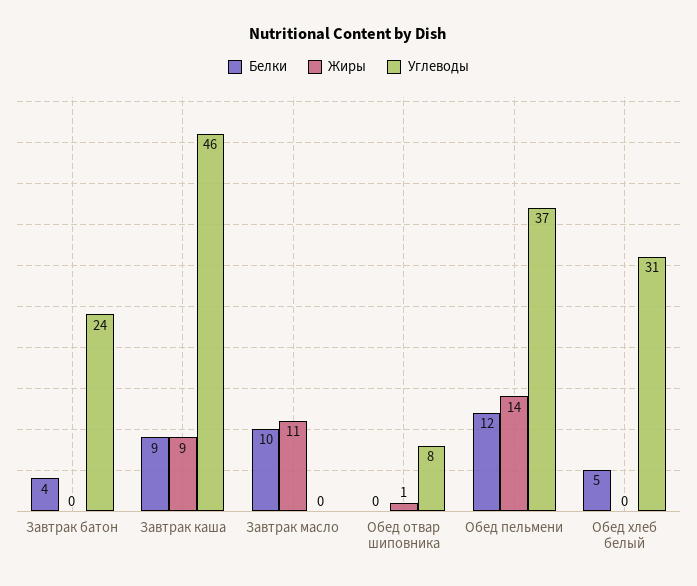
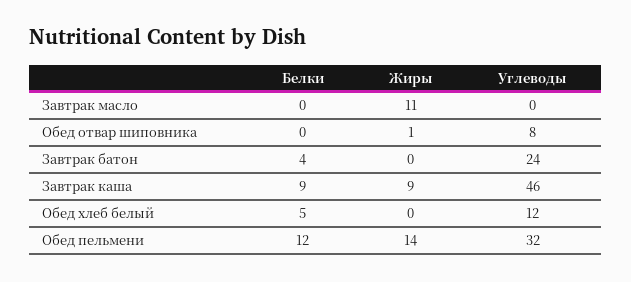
  {
    "Белки": {
      "Завтрак батон": 4,
      "Завтрак каша": 9,
-     "Завтрак масло": 10,
+     "Завтрак масло": 0,
      "Обед отвар шиповника": 0,
      "Обед пельмени": 12,
      "Обед хлеб белый": 5
    },
    "Жиры": {
      "Завтрак батон": 0,
      "Завтрак каша": 9,
      "Завтрак масло": 11,
      "Обед отвар шиповника": 1,
      "Обед пельмени": 14,
      "Обед хлеб белый": 0
    },
    "Углеводы": {
      "Завтрак батон": 24,
      "Завтрак каша": 46,
      "Завтрак масло": 0,
      "Обед отвар шиповника": 8,
-     "Обед пельмени": 37,
+     "Обед пельмени": 32,
-     "Обед хлеб белый": 31
+     "Обед хлеб белый": 12
    }
  }

